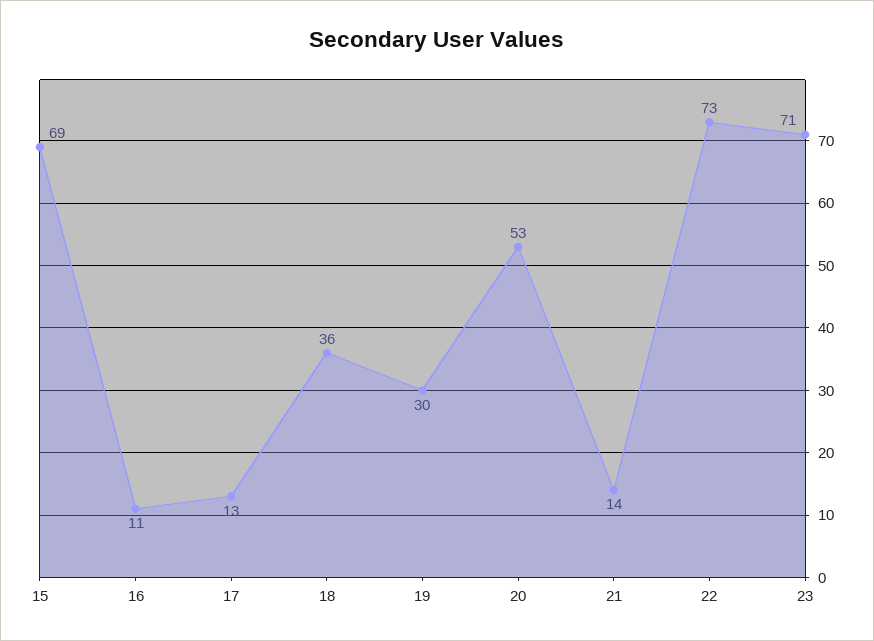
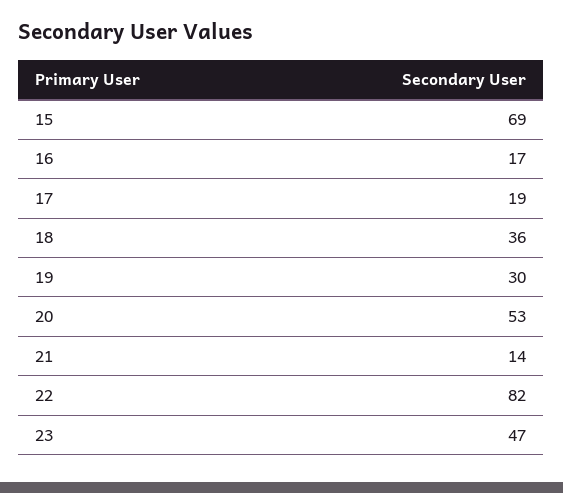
  {
    "15": 69,
-   "16": 11,
+   "16": 17,
-   "17": 13,
+   "17": 19,
    "18": 36,
    "19": 30,
    "20": 53,
    "21": 14,
-   "22": 73,
+   "22": 82,
-   "23": 71
+   "23": 47
  }

